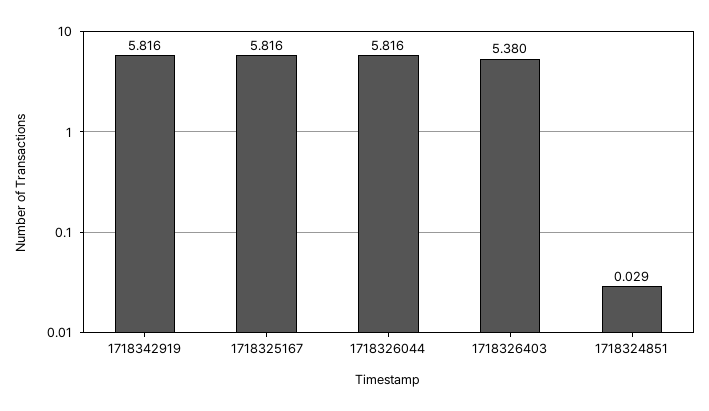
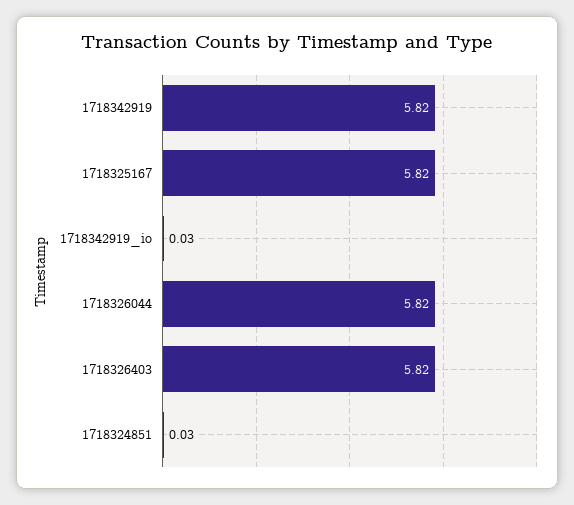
  {
    "1718342919": 5.816,
    "1718325167": 5.816,
    "1718326044": 5.816,
-   "1718326403": 5.38,
+   "1718326403": 5.82,
-   "1718324851": 0.029
+   "1718324851": 0.029,
+   "1718342919_io": 0.03
  }

